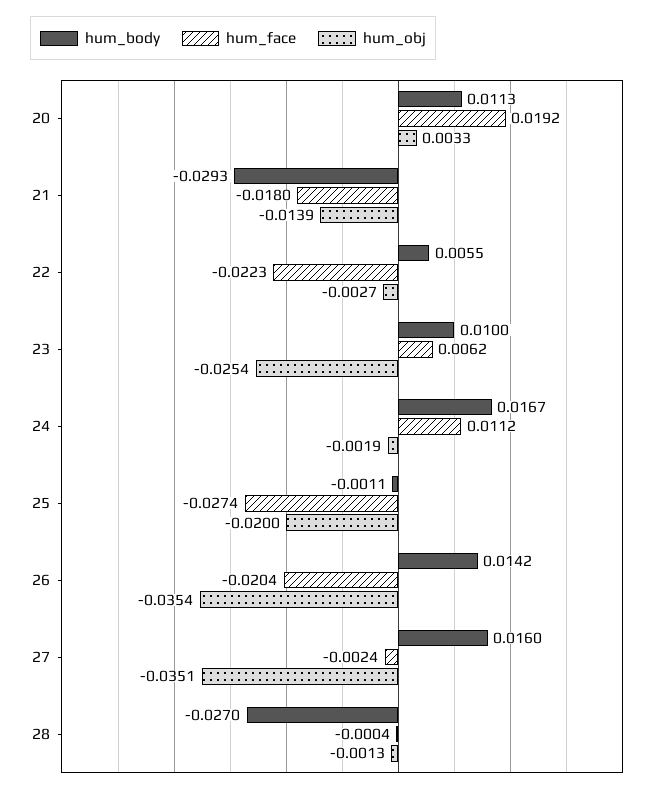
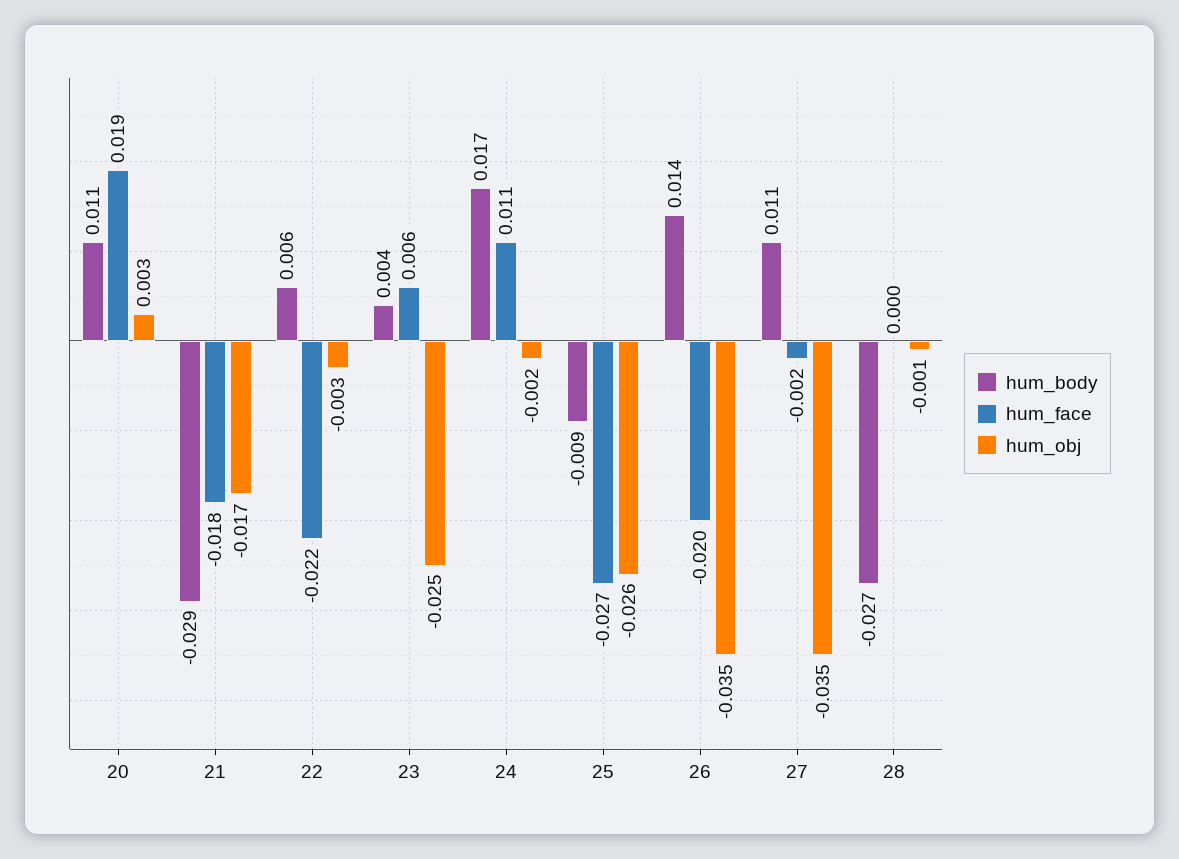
  {
    "hum_body": {
      "20": 0.0113,
      "21": -0.0293,
      "22": 0.0055,
-     "23": 0.01,
+     "23": 0.004,
      "24": 0.0167,
-     "25": -0.0011,
+     "25": -0.009,
      "26": 0.0142,
-     "27": 0.016,
+     "27": 0.011,
      "28": -0.027
    },
    "hum_face": {
      "20": 0.0192,
      "21": -0.018,
      "22": -0.0223,
      "23": 0.0062,
      "24": 0.0112,
      "25": -0.0274,
      "26": -0.0204,
      "27": -0.0024,
      "28": -0.0004
    },
    "hum_obj": {
      "20": 0.0033,
-     "21": -0.0139,
+     "21": -0.017,
      "22": -0.0027,
      "23": -0.0254,
      "24": -0.0019,
-     "25": -0.02,
+     "25": -0.026,
      "26": -0.0354,
      "27": -0.0351,
      "28": -0.0013
    }
  }

